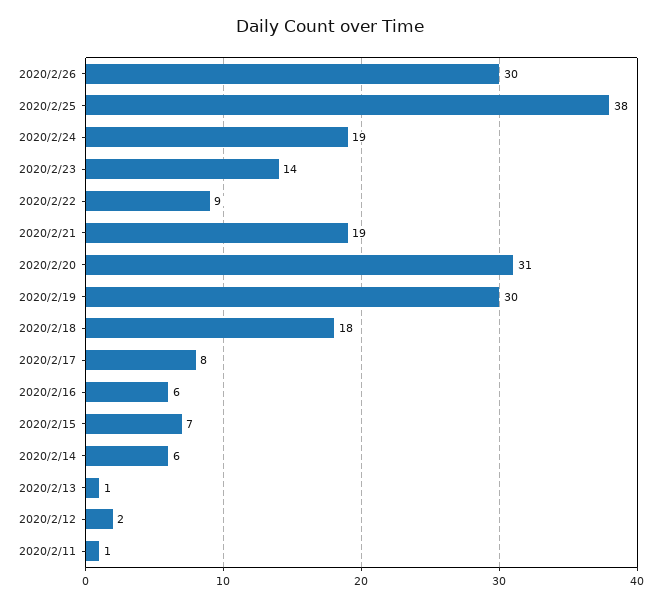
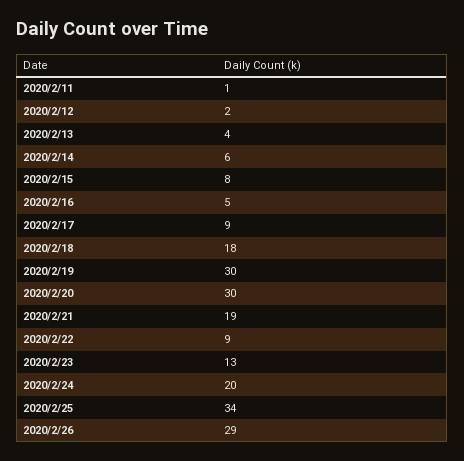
  {
-   "2020/2/26": 30,
+   "2020/2/26": 29,
-   "2020/2/25": 38,
+   "2020/2/25": 34,
-   "2020/2/24": 19,
+   "2020/2/24": 20,
-   "2020/2/23": 14,
+   "2020/2/23": 13,
    "2020/2/22": 9,
    "2020/2/21": 19,
-   "2020/2/20": 31,
+   "2020/2/20": 30,
    "2020/2/19": 30,
    "2020/2/18": 18,
-   "2020/2/17": 8,
+   "2020/2/17": 9,
-   "2020/2/16": 6,
+   "2020/2/16": 5,
-   "2020/2/15": 7,
+   "2020/2/15": 8,
    "2020/2/14": 6,
-   "2020/2/13": 1,
+   "2020/2/13": 4,
    "2020/2/12": 2,
    "2020/2/11": 1
  }

